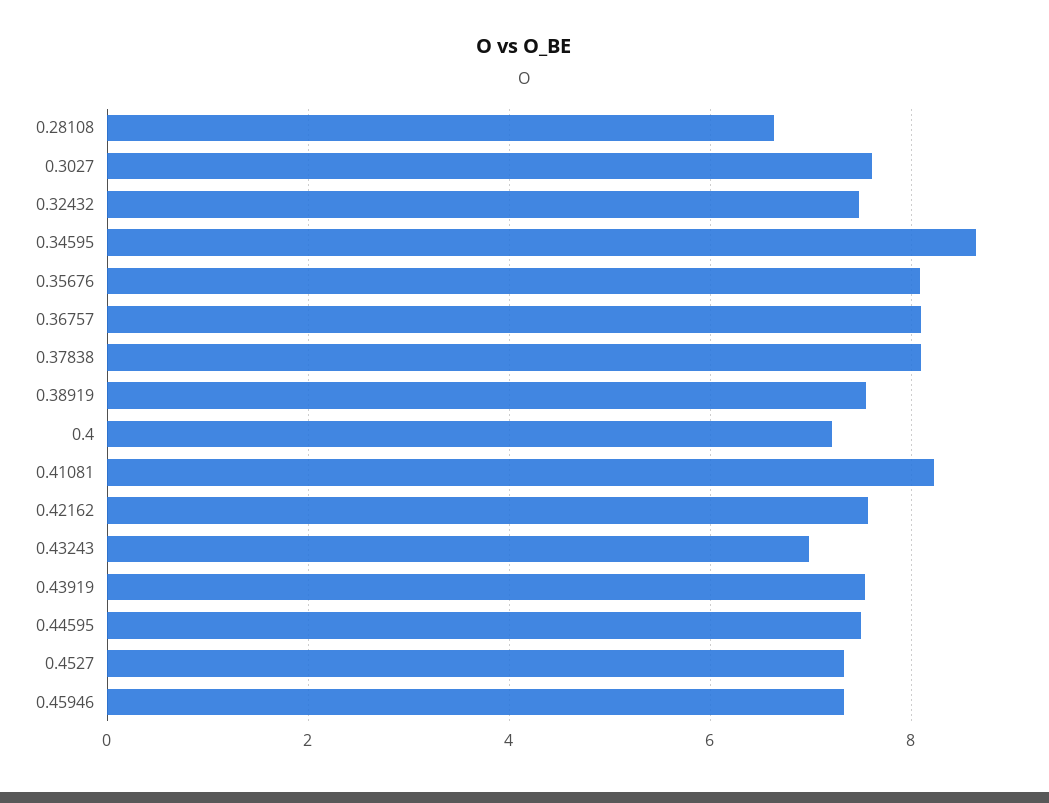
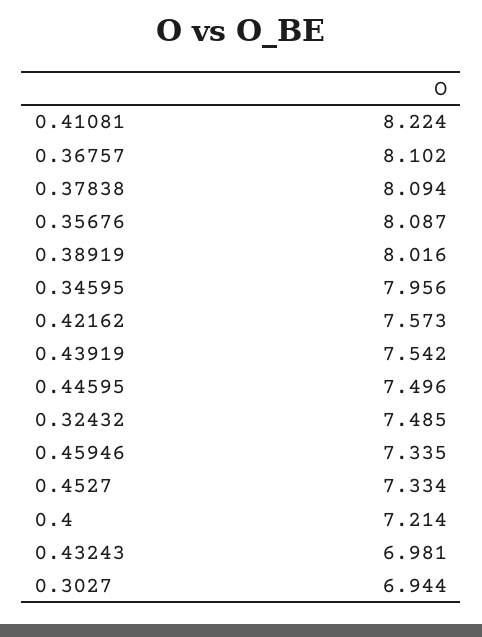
  {
-   "0.28108": 6.6,
-   "0.3027": 7.6,
+   "0.3027": 6.944,
    "0.32432": 7.485,
-   "0.34595": 8.6,
+   "0.34595": 7.956,
    "0.35676": 8.087,
    "0.36757": 8.102,
    "0.37838": 8.094,
-   "0.38919": 7.6,
+   "0.38919": 8.016,
    "0.4": 7.214,
    "0.41081": 8.224,
    "0.42162": 7.573,
    "0.43243": 6.981,
    "0.43919": 7.542,
    "0.44595": 7.496,
    "0.4527": 7.334,
    "0.45946": 7.335
  }

